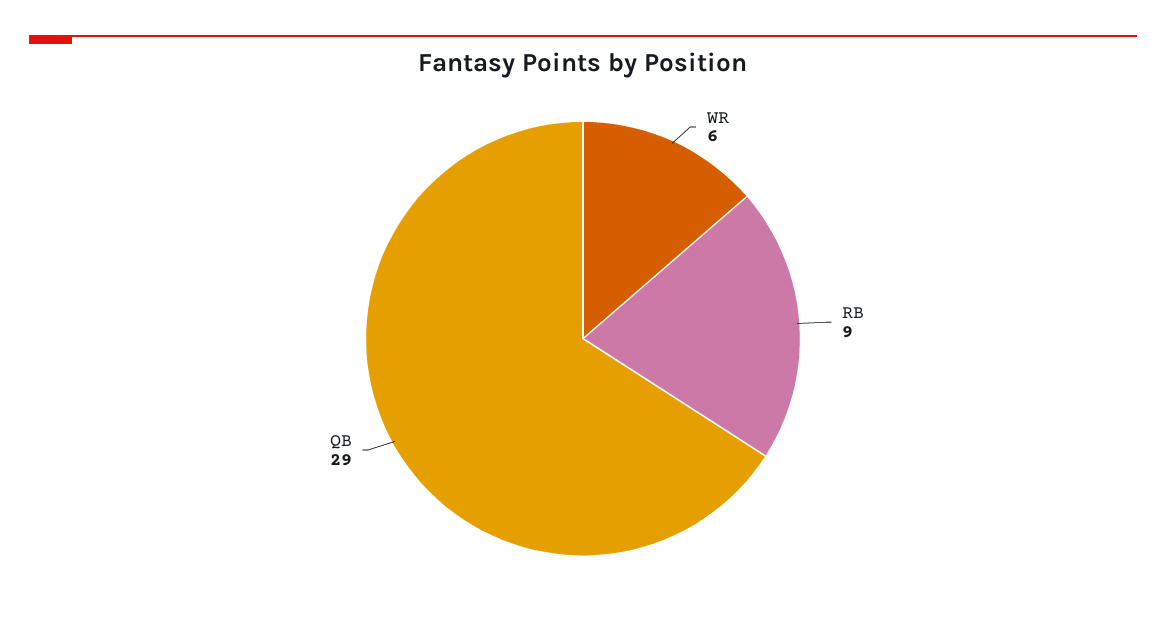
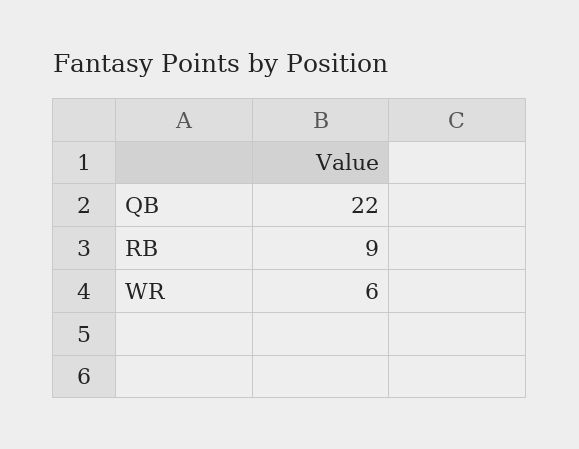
  {
    "WR": 6,
    "RB": 9,
-   "QB": 29
+   "QB": 22
  }

